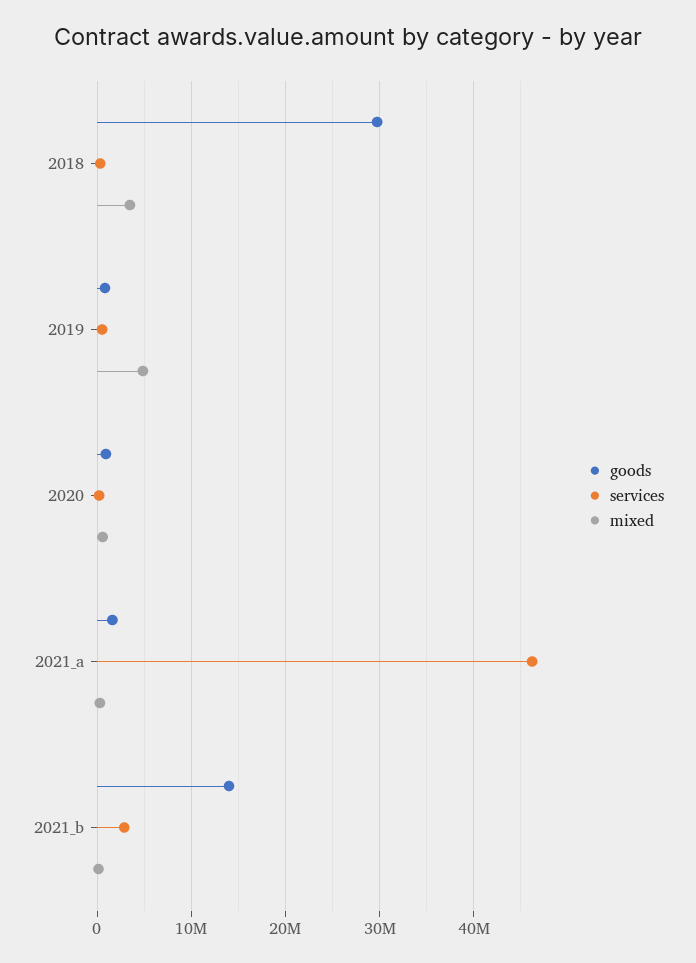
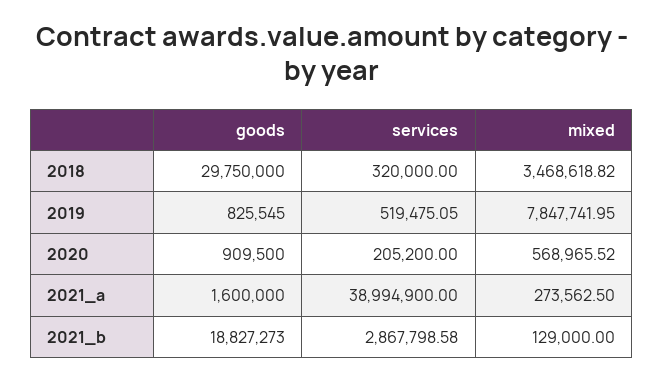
  {
    "goods": {
      "2018": 29750000,
      "2019": 825545,
      "2020": 909500,
      "2021_a": 1600000,
-     "2021_b": 14000000
+     "2021_b": 18827273
    },
    "services": {
      "2018": 320000,
      "2019": 519475.05,
      "2020": 205200,
-     "2021_a": 46000000,
+     "2021_a": 38994900,
      "2021_b": 2867798.58
    },
    "mixed": {
      "2018": 3468618.82,
-     "2019": 5000000,
+     "2019": 7847741.95,
      "2020": 568965.52,
      "2021_a": 273562.5,
      "2021_b": 129000
    }
  }

